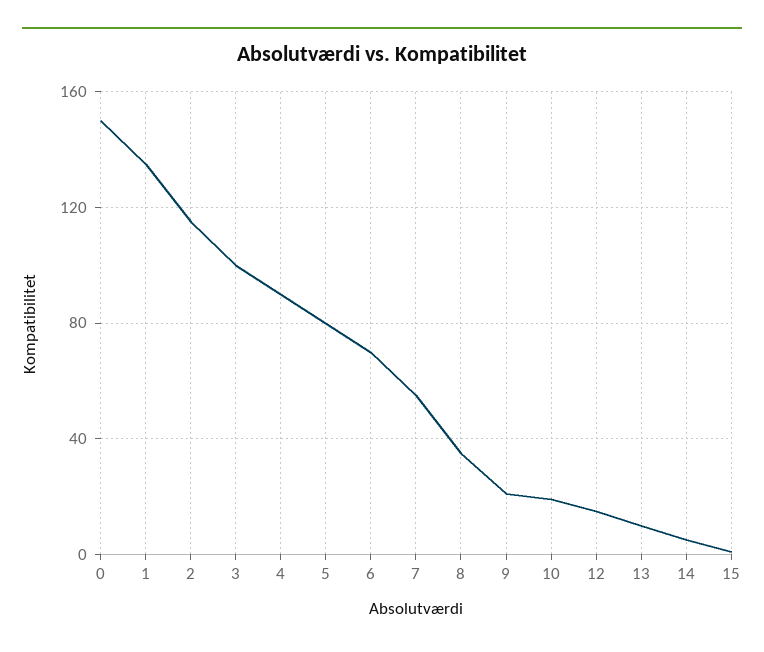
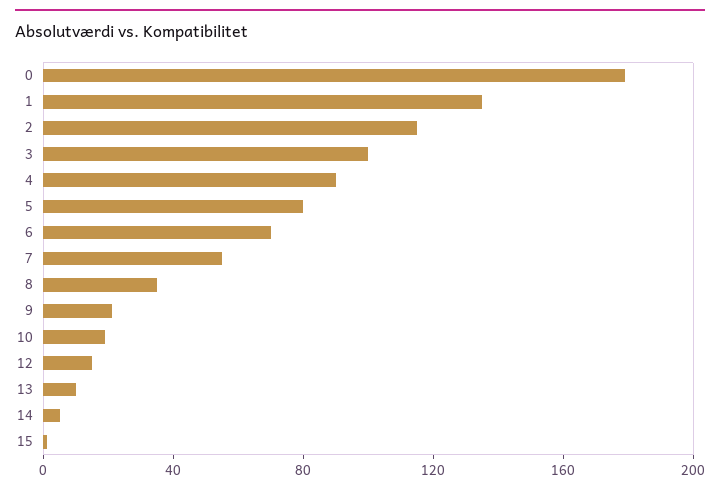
  {
-   "0": 150,
+   "0": 180,
    "1": 135,
    "2": 115,
    "3": 100,
    "4": 90,
    "5": 80,
    "6": 70,
    "7": 55,
    "8": 35,
    "9": 20,
    "10": 20,
    "12": 15,
    "13": 10,
    "14": 5,
    "15": 0
  }

